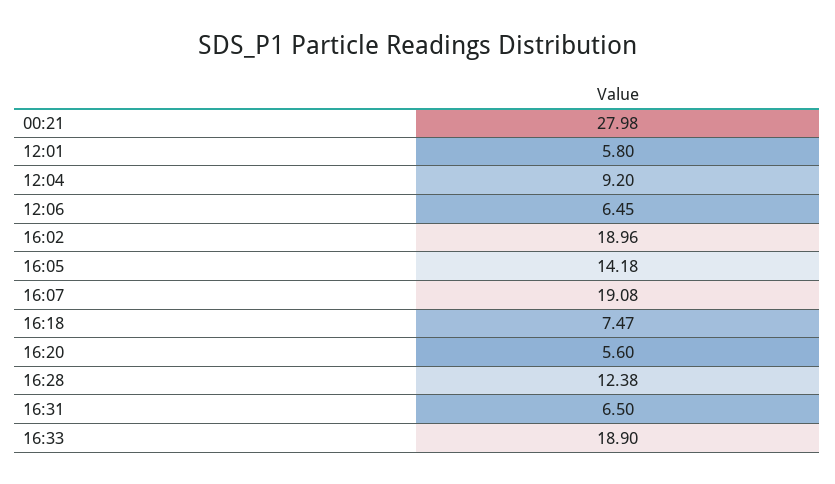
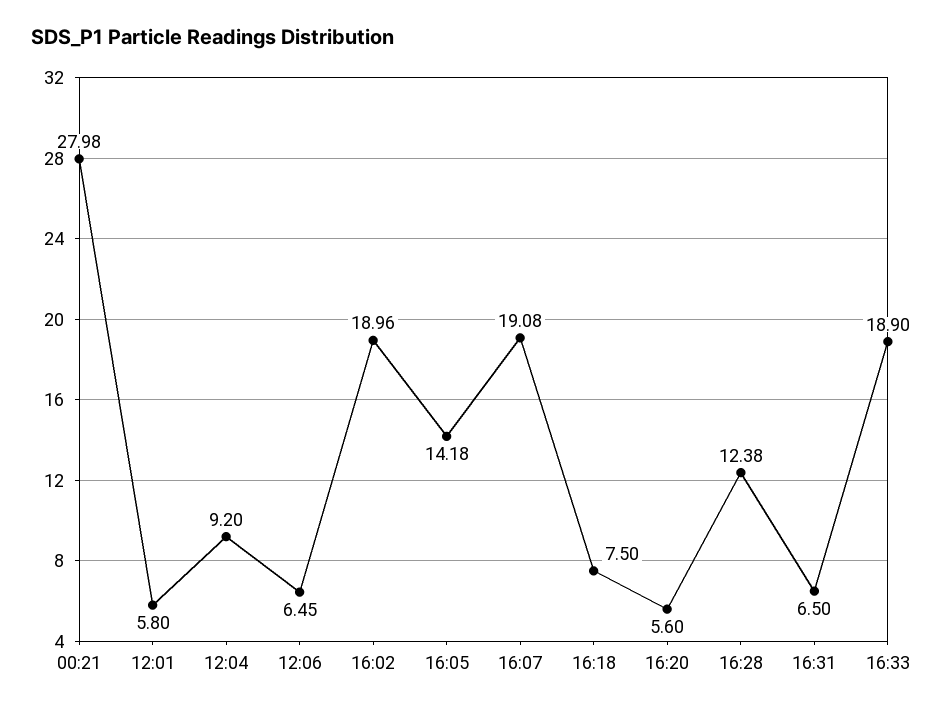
  {
    "00:21": 27.98,
    "12:01": 5.8,
    "12:04": 9.2,
    "12:06": 6.45,
    "16:02": 18.96,
    "16:05": 14.18,
    "16:07": 19.08,
-   "16:18": 7.47,
+   "16:18": 7.5,
    "16:20": 5.6,
    "16:28": 12.38,
    "16:31": 6.5,
    "16:33": 18.9
  }

